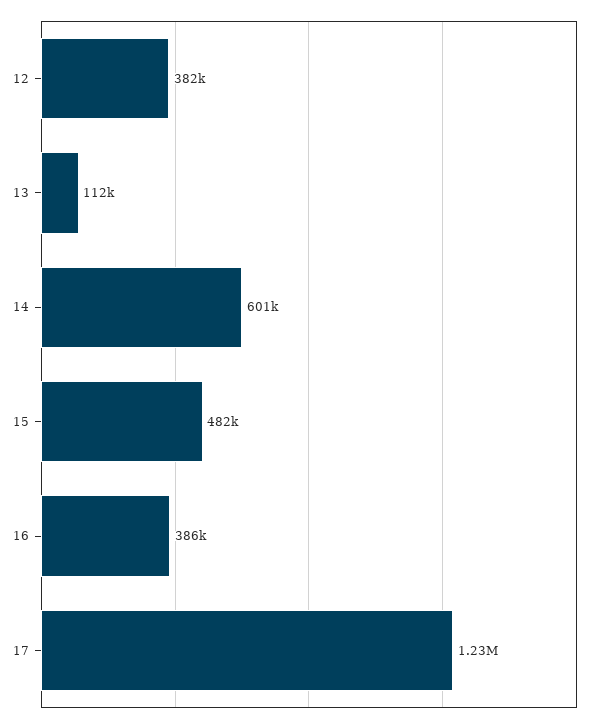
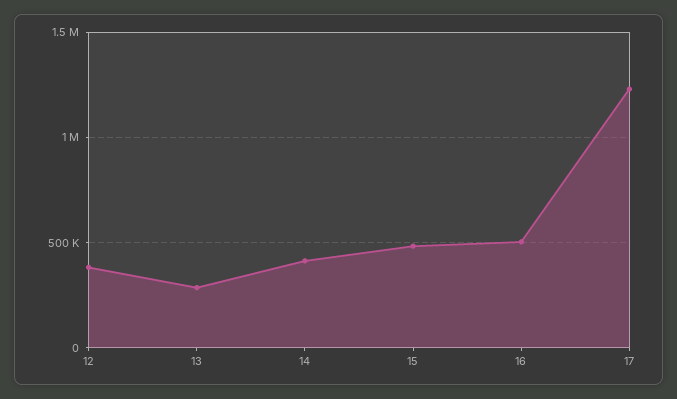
  {
    "12": 382000,
-   "13": 112000,
+   "13": 300000,
-   "14": 601000,
+   "14": 400000,
    "15": 482000,
-   "16": 386000,
+   "16": 500000,
    "17": 1230000
  }

